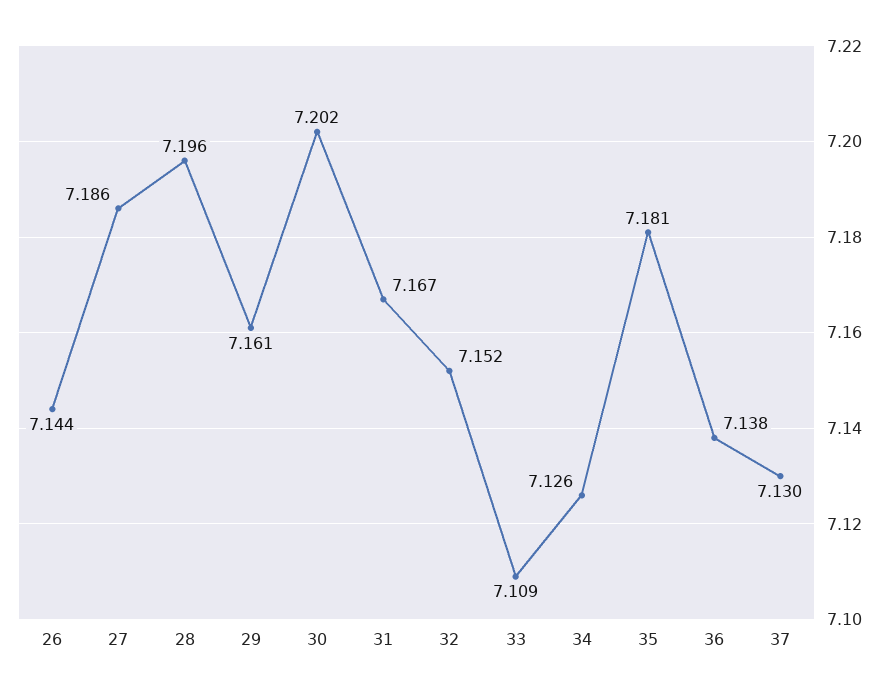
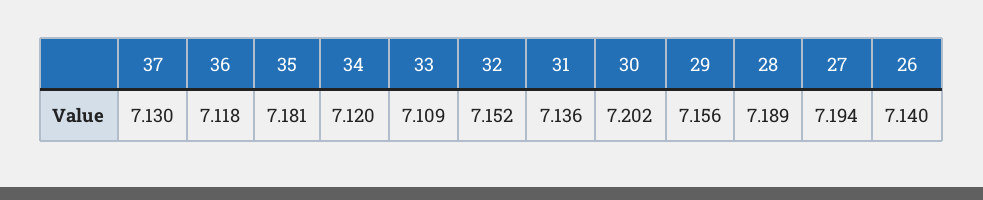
  {
-   "26": 7.144,
+   "26": 7.14,
-   "27": 7.186,
+   "27": 7.194,
-   "28": 7.196,
+   "28": 7.189,
-   "29": 7.161,
+   "29": 7.156,
    "30": 7.202,
-   "31": 7.167,
+   "31": 7.136,
    "32": 7.152,
    "33": 7.109,
-   "34": 7.126,
+   "34": 7.12,
    "35": 7.181,
-   "36": 7.138,
+   "36": 7.118,
    "37": 7.13
  }

